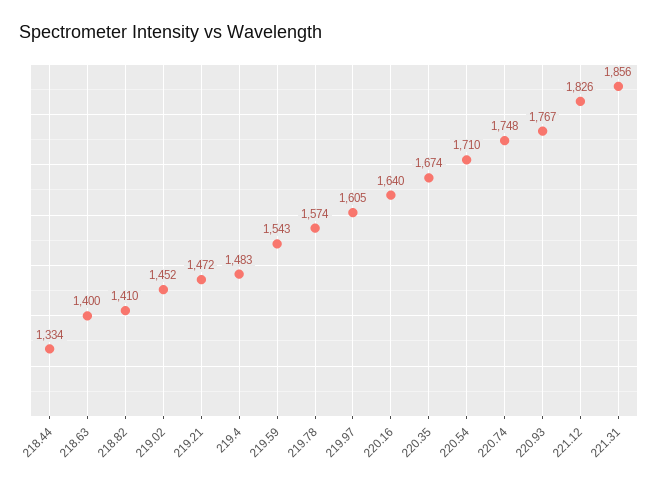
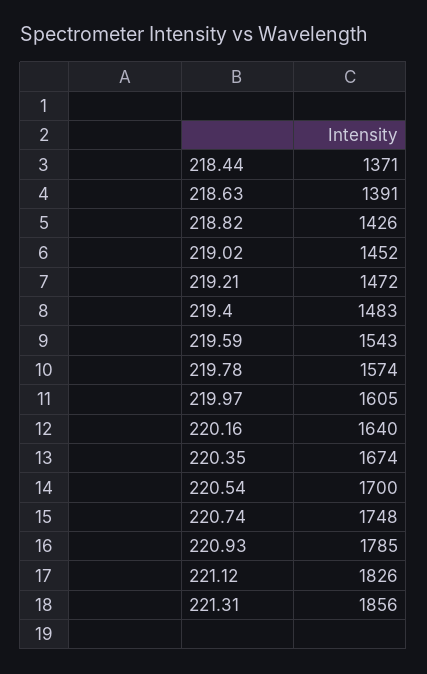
  {
-   "218.44": 1334,
+   "218.44": 1371,
-   "218.63": 1400,
+   "218.63": 1391,
-   "218.82": 1410,
+   "218.82": 1426,
    "219.02": 1452,
    "219.21": 1472,
    "219.4": 1483,
    "219.59": 1543,
    "219.78": 1574,
    "219.97": 1605,
    "220.16": 1640,
    "220.35": 1674,
-   "220.54": 1710,
+   "220.54": 1700,
    "220.74": 1748,
-   "220.93": 1767,
+   "220.93": 1785,
    "221.12": 1826,
    "221.31": 1856
  }

